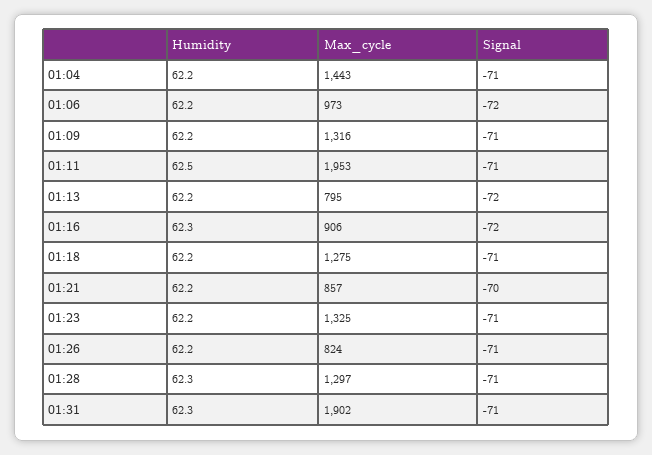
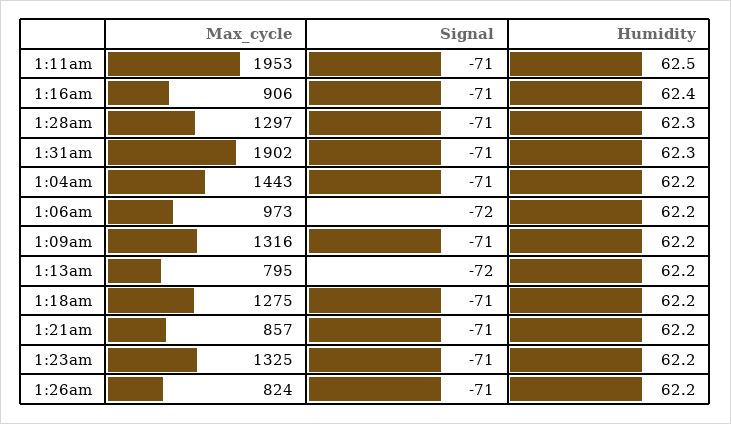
  {
    "Humidity": {
      "01:04": 62.2,
      "01:06": 62.2,
      "01:09": 62.2,
      "01:11": 62.5,
      "01:13": 62.2,
-     "01:16": 62.3,
+     "01:16": 62.4,
      "01:18": 62.2,
      "01:21": 62.2,
      "01:23": 62.2,
      "01:26": 62.2,
      "01:28": 62.3,
      "01:31": 62.3
    },
    "Max_cycle": {
      "01:04": 1443,
      "01:06": 973,
      "01:09": 1316,
      "01:11": 1953,
      "01:13": 795,
      "01:16": 906,
      "01:18": 1275,
      "01:21": 857,
      "01:23": 1325,
      "01:26": 824,
      "01:28": 1297,
      "01:31": 1902
    },
    "Signal": {
      "01:04": -71,
      "01:06": -72,
      "01:09": -71,
      "01:11": -71,
      "01:13": -72,
-     "01:16": -72,
+     "01:16": -71,
      "01:18": -71,
-     "01:21": -70,
+     "01:21": -71,
      "01:23": -71,
      "01:26": -71,
      "01:28": -71,
      "01:31": -71
    }
  }

